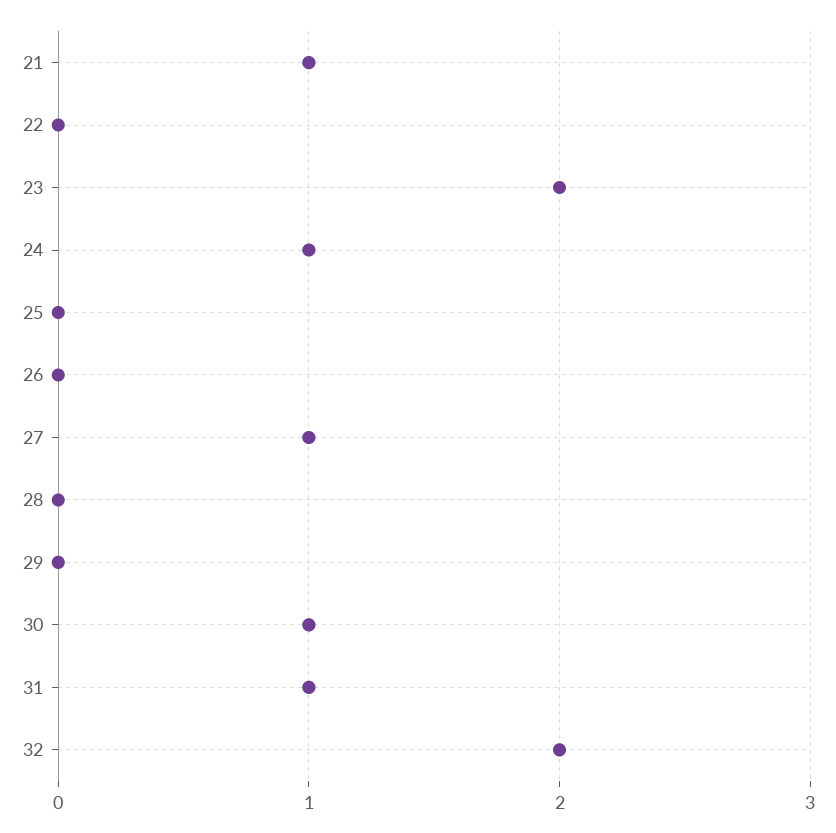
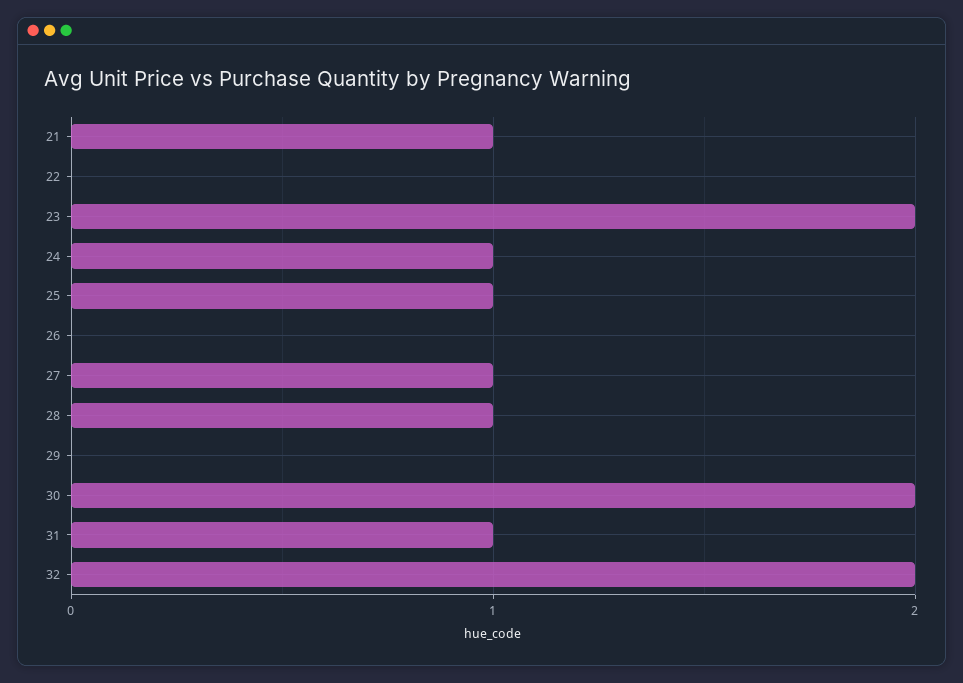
  {
    "21": 1,
    "22": 0,
    "23": 2,
    "24": 1,
-   "25": 0,
+   "25": 1,
    "26": 0,
    "27": 1,
-   "28": 0,
+   "28": 1,
    "29": 0,
-   "30": 1,
+   "30": 2,
    "31": 1,
    "32": 2
  }

